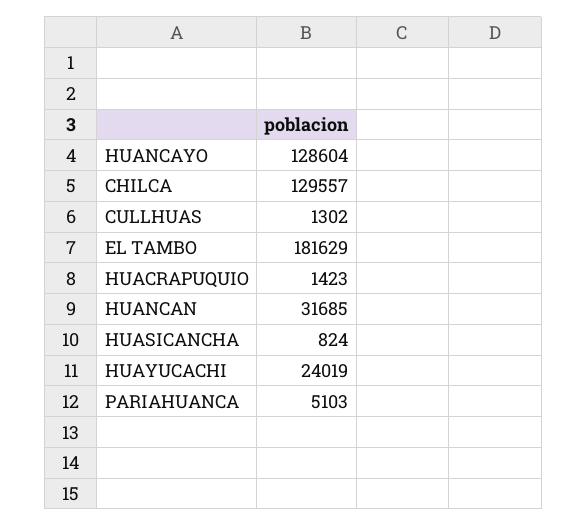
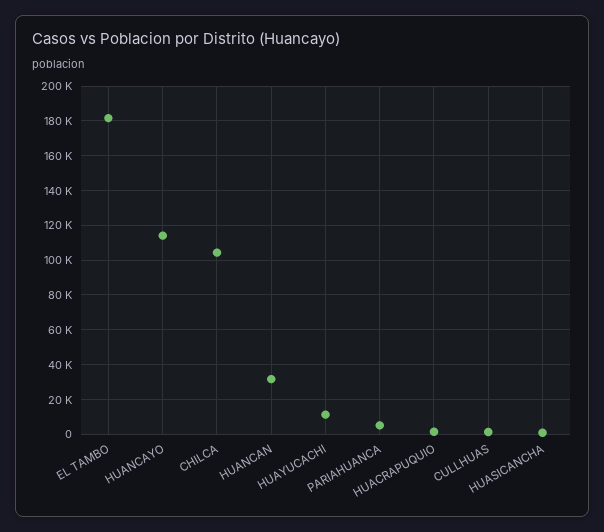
  {
-   "HUANCAYO": 128604,
+   "HUANCAYO": 115000,
-   "CHILCA": 129557,
+   "CHILCA": 105000,
    "CULLHUAS": 1302,
    "EL TAMBO": 181629,
    "HUACRAPUQUIO": 1423,
    "HUANCAN": 31685,
    "HUASICANCHA": 824,
-   "HUAYUCACHI": 24019,
+   "HUAYUCACHI": 10000,
    "PARIAHUANCA": 5103
  }

